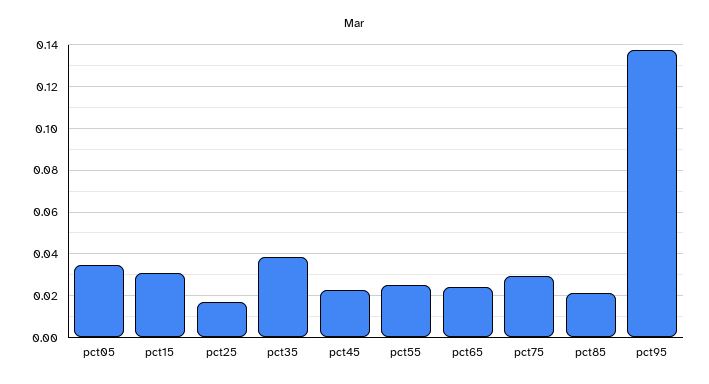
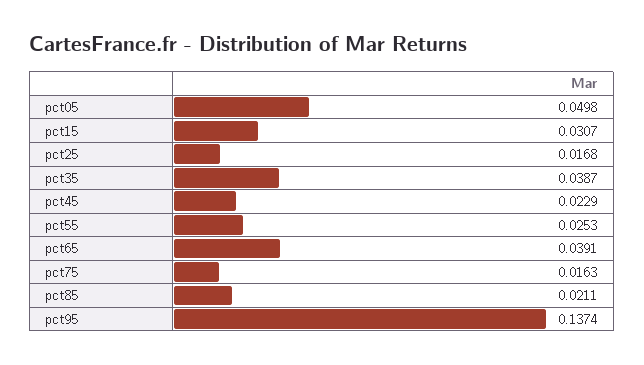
  {
-   "pct05": 0.035,
+   "pct05": 0.0498,
    "pct15": 0.0307,
    "pct25": 0.0168,
    "pct35": 0.0387,
    "pct45": 0.0229,
    "pct55": 0.0253,
-   "pct65": 0.025,
+   "pct65": 0.0391,
-   "pct75": 0.03,
+   "pct75": 0.0163,
    "pct85": 0.0211,
    "pct95": 0.1374
  }

